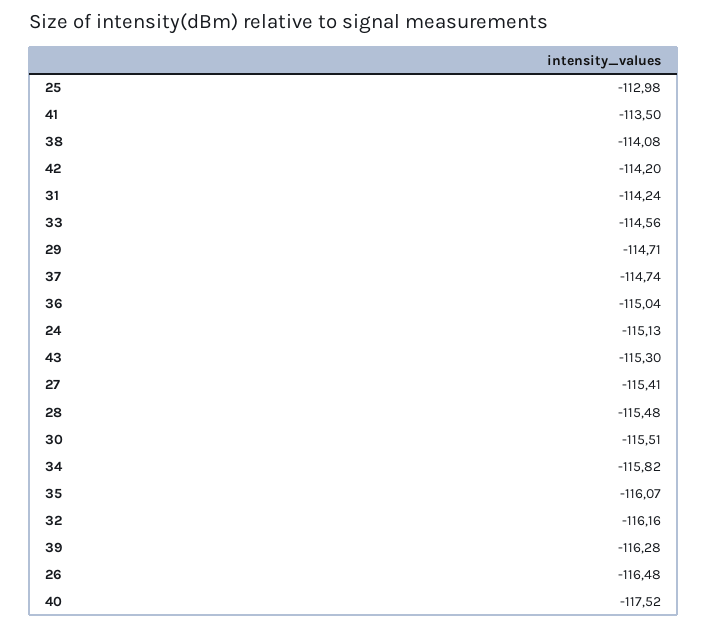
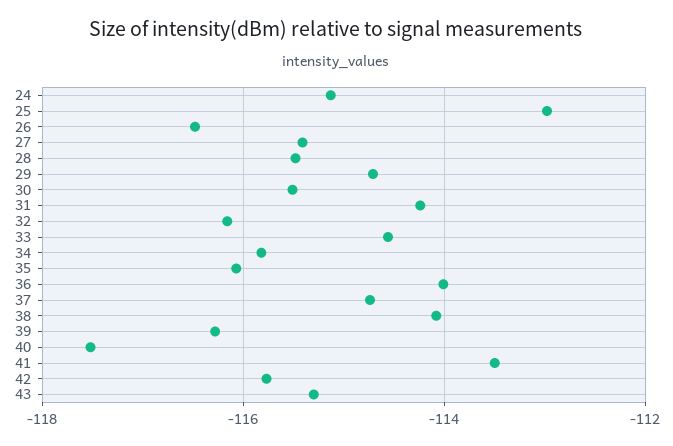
  {
    "25": -112.98,
    "41": -113.5,
    "38": -114.08,
-   "42": -114.2,
+   "42": -115.8,
    "31": -114.24,
    "33": -114.56,
    "29": -114.71,
    "37": -114.74,
-   "36": -115.04,
+   "36": -114,
    "24": -115.13,
    "43": -115.3,
    "27": -115.41,
    "28": -115.48,
    "30": -115.51,
    "34": -115.82,
    "35": -116.07,
    "32": -116.16,
    "39": -116.28,
    "26": -116.48,
    "40": -117.52
  }

